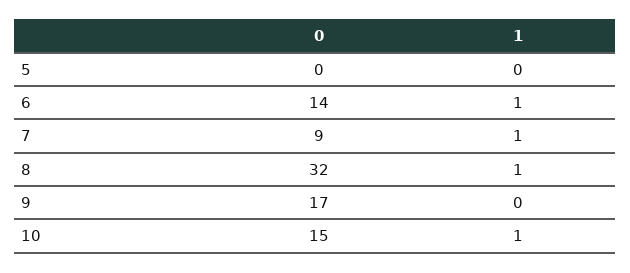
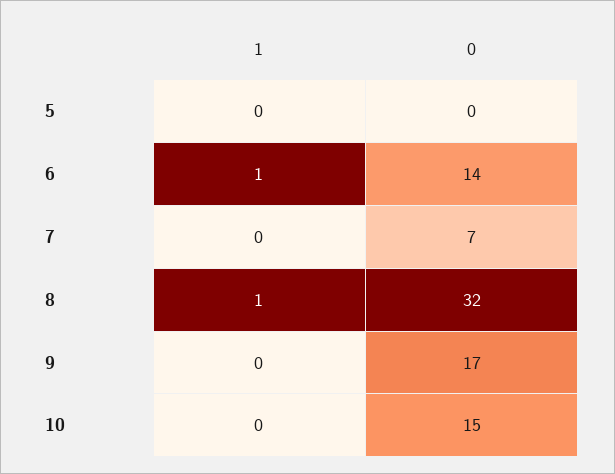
  {
    "0": {
      "5": 0,
      "6": 14,
-     "7": 9,
+     "7": 7,
      "8": 32,
      "9": 17,
      "10": 15
    },
    "1": {
      "5": 0,
      "6": 1,
-     "7": 1,
+     "7": 0,
      "8": 1,
      "9": 0,
-     "10": 1
+     "10": 0
    }
  }

